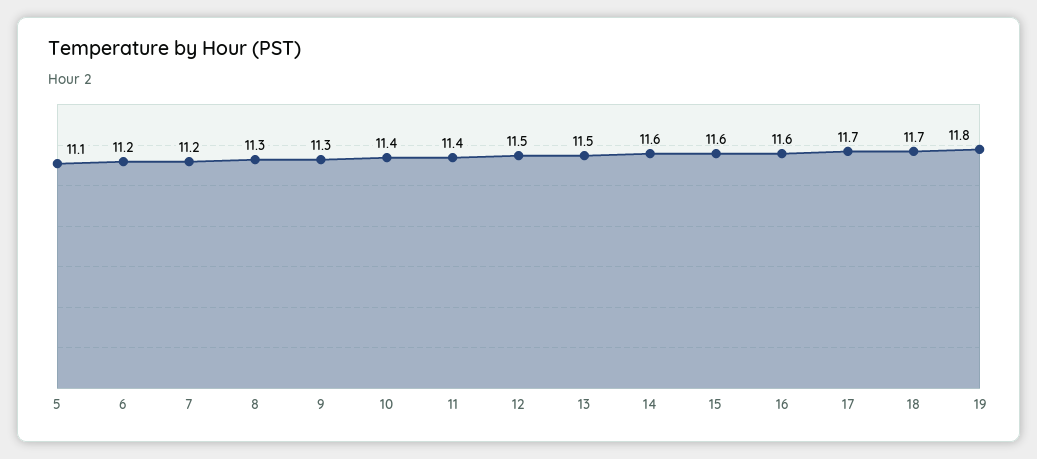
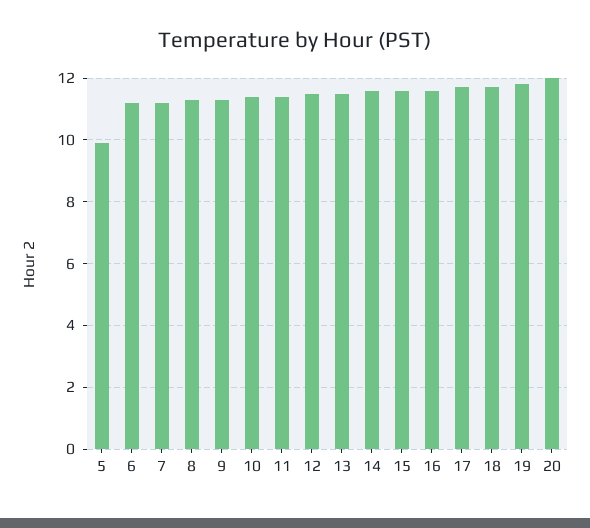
  {
-   "5": 11.1,
+   "5": 10,
    "6": 11.2,
    "7": 11.2,
    "8": 11.3,
    "9": 11.3,
    "10": 11.4,
    "11": 11.4,
    "12": 11.5,
    "13": 11.5,
    "14": 11.6,
    "15": 11.6,
    "16": 11.6,
    "17": 11.7,
    "18": 11.7,
-   "19": 11.8
+   "19": 11.8,
+   "20": 12
  }

